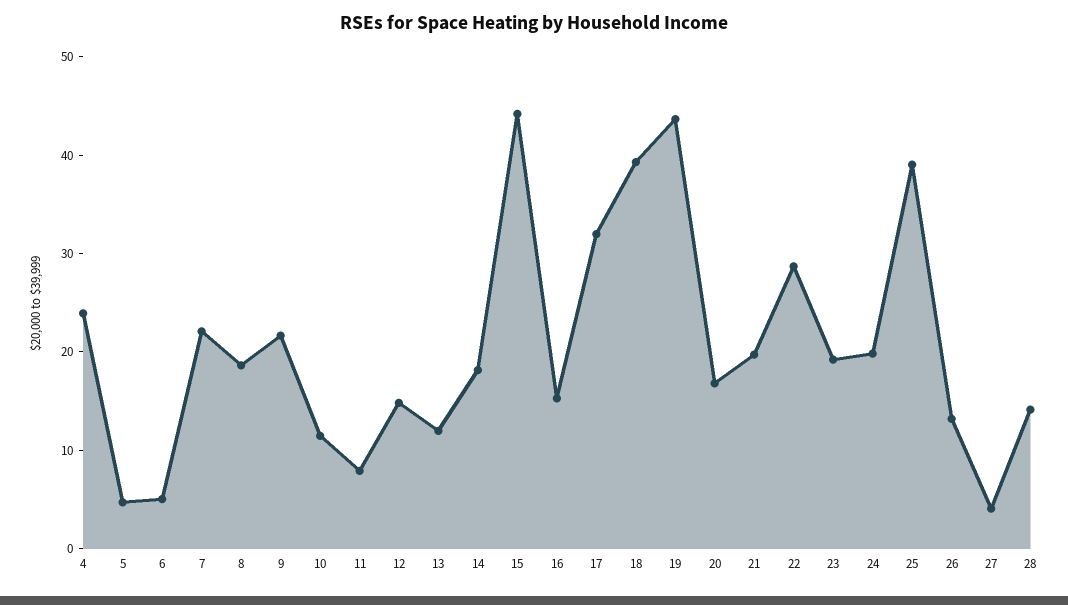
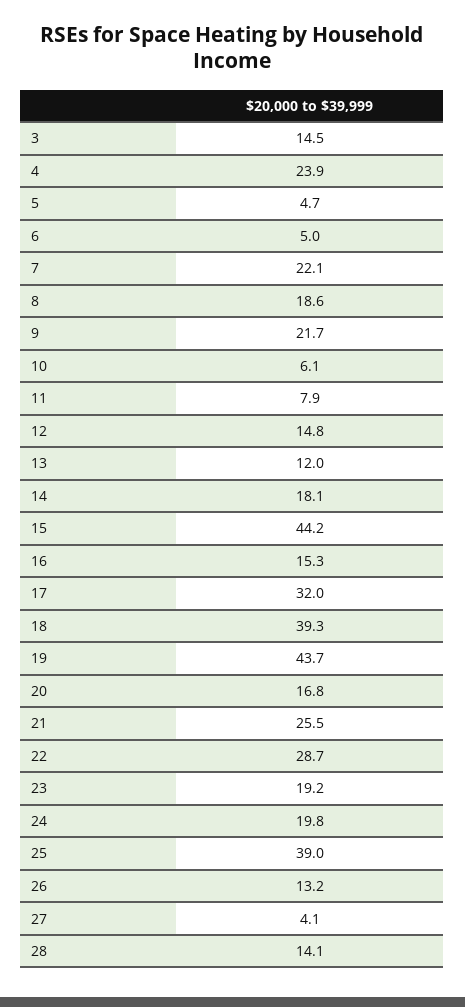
  {
    "4": 23.9,
    "5": 4.7,
    "6": 5,
    "7": 22.1,
    "8": 18.6,
    "9": 21.7,
-   "10": 12,
+   "10": 6.1,
    "11": 7.9,
    "12": 14.8,
    "13": 12,
    "14": 18.1,
    "15": 44.2,
    "16": 15.3,
    "17": 32,
    "18": 39.3,
    "19": 43.7,
    "20": 16.8,
-   "21": 20,
+   "21": 25.5,
    "22": 28.7,
    "23": 19.2,
    "24": 19.8,
    "25": 39,
    "26": 13.2,
    "27": 4.1,
-   "28": 14.1
+   "28": 14.1,
+   "3": 14.5
  }

